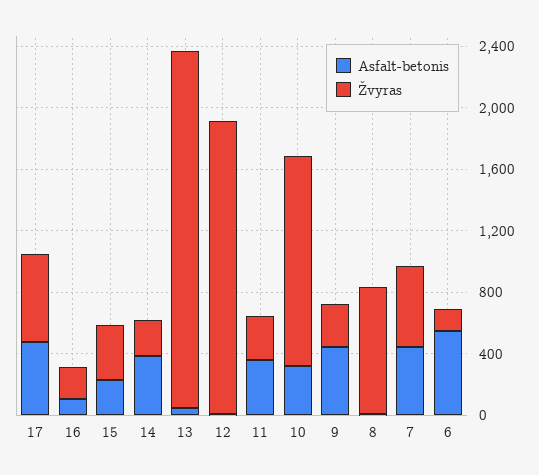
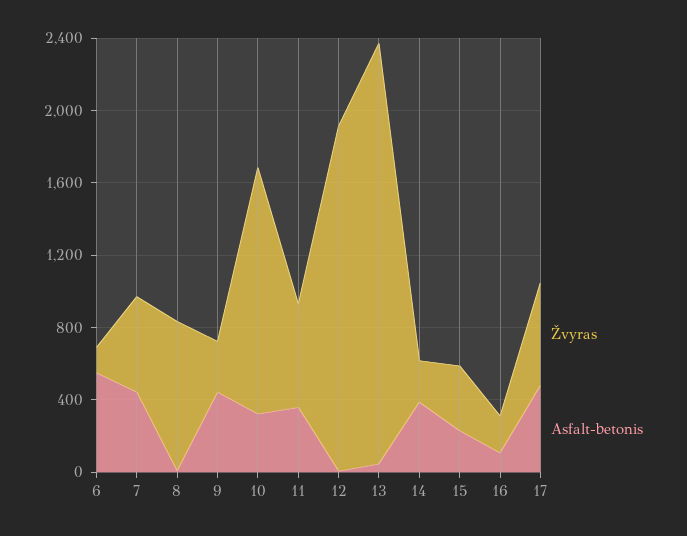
  {
    "Asfalt-betonis": {
      "17": 500,
      "16": 100,
      "15": 200,
      "14": 400,
      "13": 0,
      "12": 0,
      "11": 400,
      "10": 300,
      "9": 400,
      "8": 0,
      "7": 400,
      "6": 500
    },
    "Žvyras": {
      "17": 600,
      "16": 200,
      "15": 400,
      "14": 200,
      "13": 2300,
      "12": 1900,
-     "11": 300,
+     "11": 600,
      "10": 1400,
      "9": 300,
      "8": 800,
      "7": 500,
      "6": 100
    }
  }

